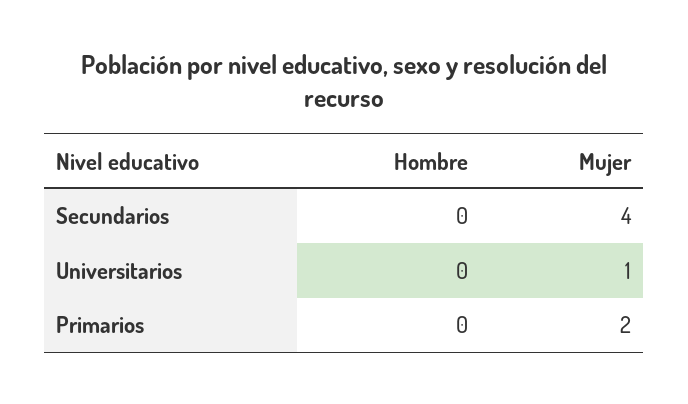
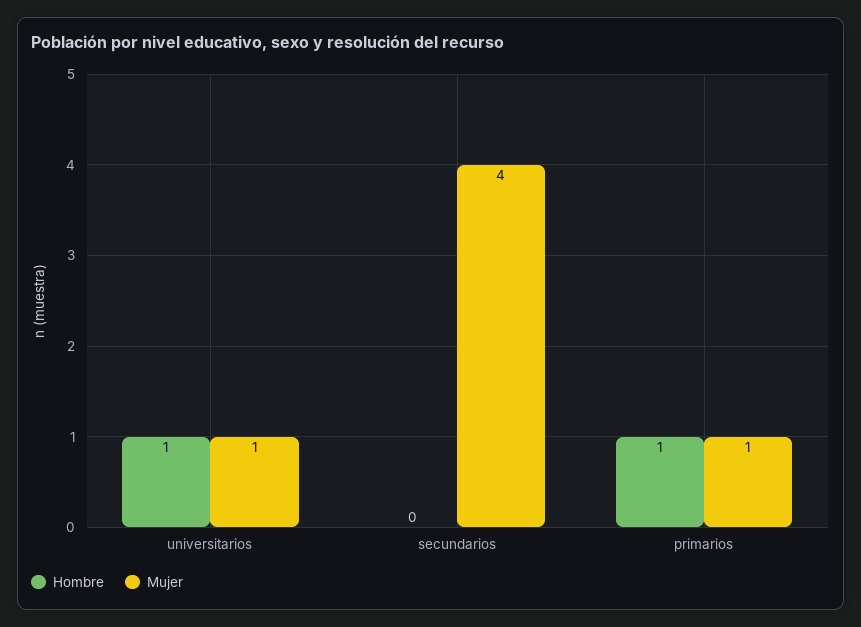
  {
    "Hombre": {
      "Secundarios": 0,
-     "Universitarios": 0,
+     "Universitarios": 1,
-     "Primarios": 0
+     "Primarios": 1
    },
    "Mujer": {
      "Secundarios": 4,
      "Universitarios": 1,
-     "Primarios": 2
+     "Primarios": 1
    }
  }

